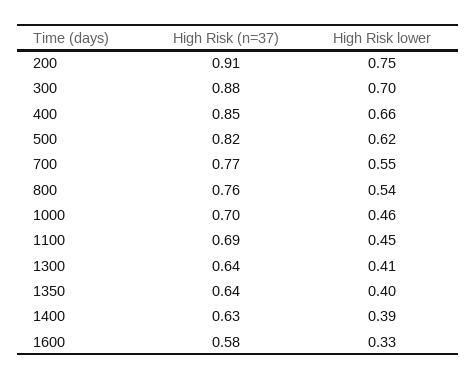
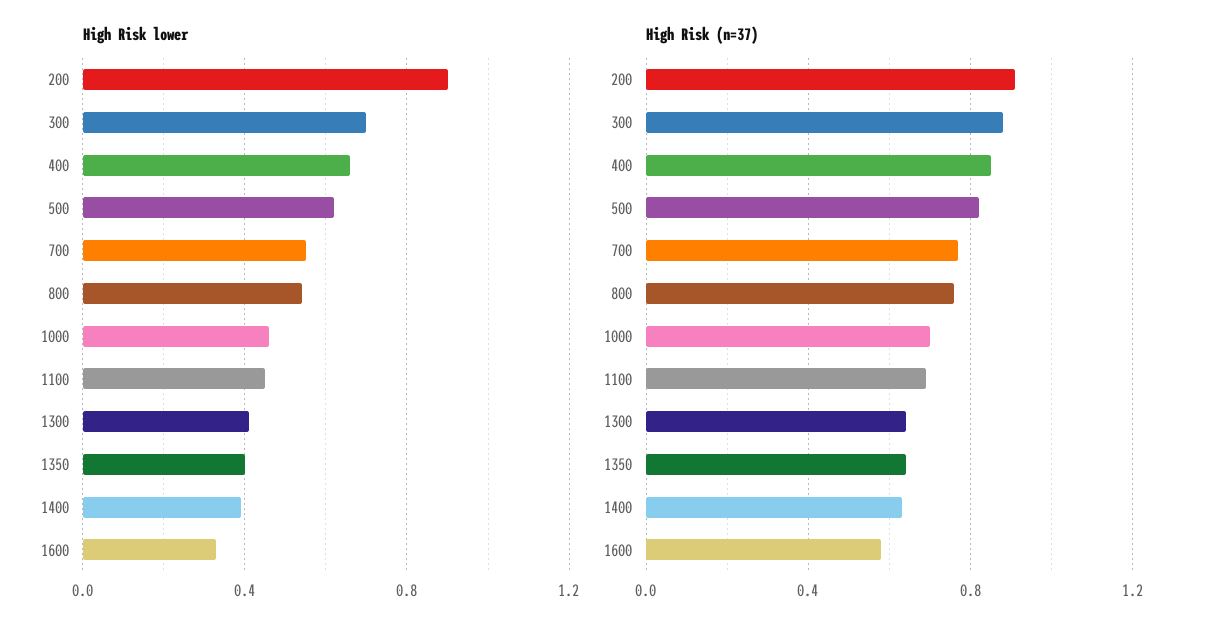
  {
    "High Risk (n=37)": {
      "200": 0.91,
      "300": 0.88,
      "400": 0.85,
      "500": 0.82,
      "700": 0.77,
      "800": 0.76,
      "1000": 0.7,
      "1100": 0.69,
      "1300": 0.64,
      "1350": 0.64,
      "1400": 0.63,
      "1600": 0.58
    },
    "High Risk lower": {
-     "200": 0.75,
+     "200": 0.9,
      "300": 0.7,
      "400": 0.66,
      "500": 0.62,
      "700": 0.55,
      "800": 0.54,
      "1000": 0.46,
      "1100": 0.45,
      "1300": 0.41,
      "1350": 0.4,
      "1400": 0.39,
      "1600": 0.33
    }
  }

